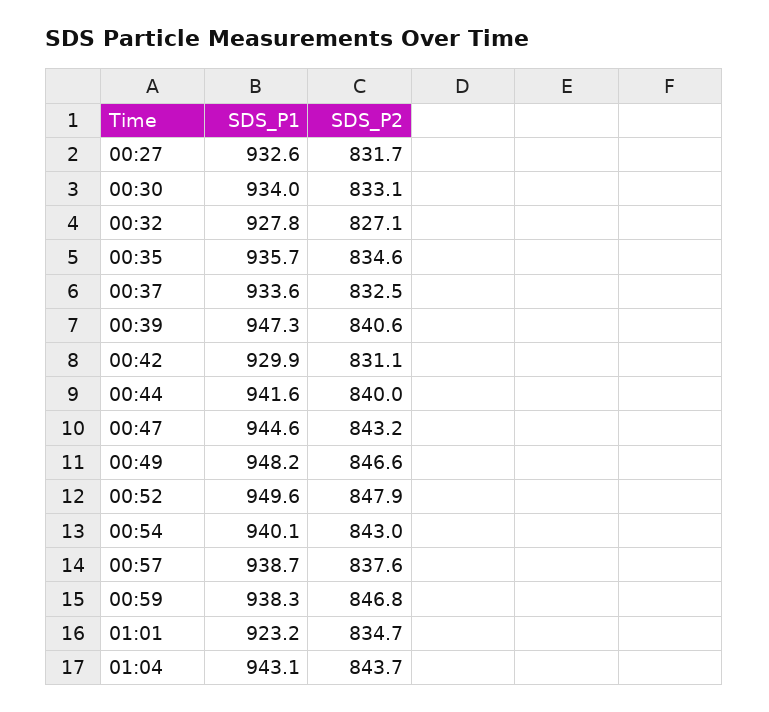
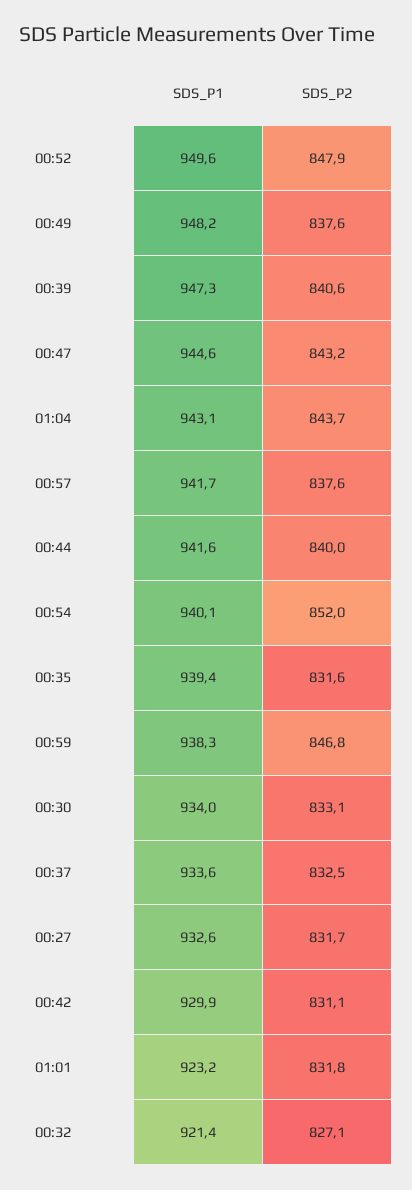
  {
    "SDS_P1": {
      "00:27": 932.6,
      "00:30": 934,
-     "00:32": 927.8,
+     "00:32": 921.4,
-     "00:35": 935.7,
+     "00:35": 939.4,
      "00:37": 933.6,
      "00:39": 947.3,
      "00:42": 929.9,
      "00:44": 941.6,
      "00:47": 944.6,
      "00:49": 948.2,
      "00:52": 949.6,
      "00:54": 940.1,
-     "00:57": 938.7,
+     "00:57": 941.7,
      "00:59": 938.3,
      "01:01": 923.2,
      "01:04": 943.1
    },
    "SDS_P2": {
      "00:27": 831.7,
      "00:30": 833.1,
      "00:32": 827.1,
-     "00:35": 834.6,
+     "00:35": 831.6,
      "00:37": 832.5,
      "00:39": 840.6,
      "00:42": 831.1,
      "00:44": 840,
      "00:47": 843.2,
-     "00:49": 846.6,
+     "00:49": 837.6,
      "00:52": 847.9,
-     "00:54": 843,
+     "00:54": 852,
      "00:57": 837.6,
      "00:59": 846.8,
-     "01:01": 834.7,
+     "01:01": 831.8,
      "01:04": 843.7
    }
  }

